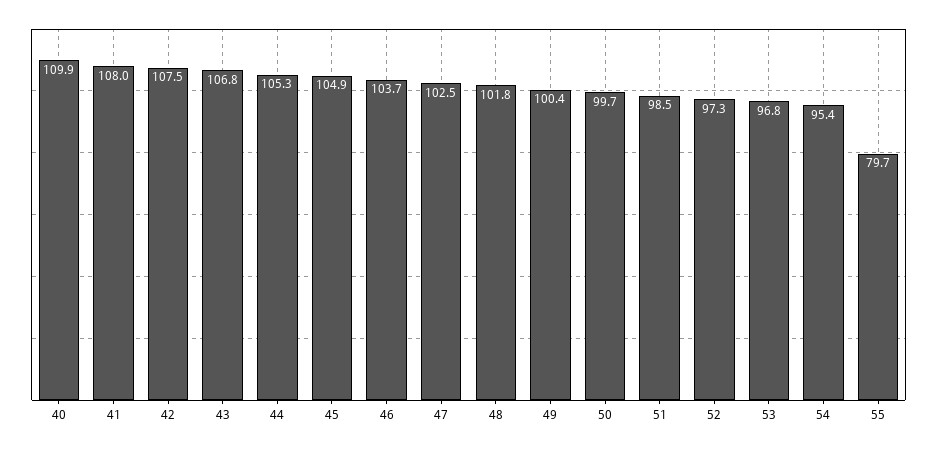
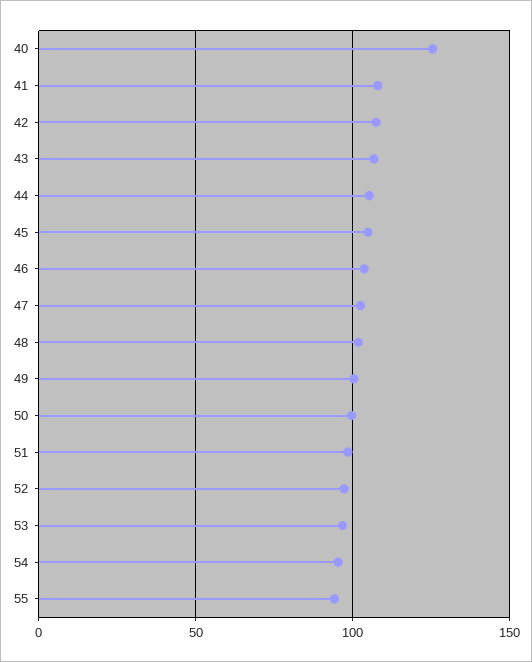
  {
-   "40": 109.9,
+   "40": 125,
    "41": 108,
    "42": 107.5,
    "43": 106.8,
    "44": 105.3,
    "45": 104.9,
    "46": 103.7,
    "47": 102.5,
    "48": 101.8,
    "49": 100.4,
    "50": 99.7,
    "51": 98.5,
    "52": 97.3,
    "53": 96.8,
    "54": 95.4,
-   "55": 79.7
+   "55": 95
  }

